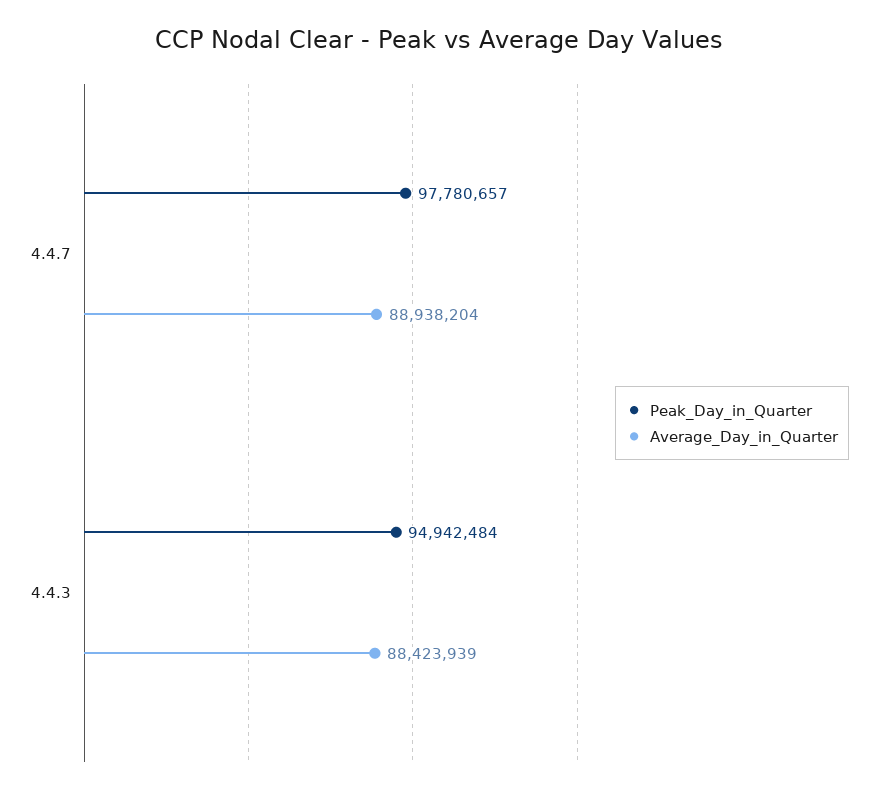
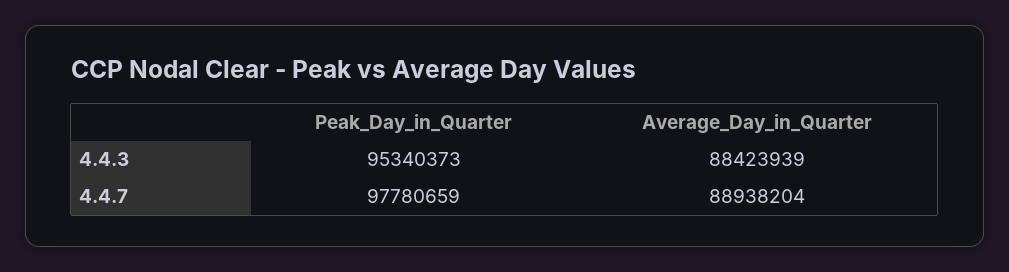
  {
    "Peak_Day_in_Quarter": {
-     "4.4.7": 97780657,
+     "4.4.7": 97780659,
-     "4.4.3": 94942484
+     "4.4.3": 95340373
    },
    "Average_Day_in_Quarter": {
      "4.4.7": 88938204,
      "4.4.3": 88423939
    }
  }

